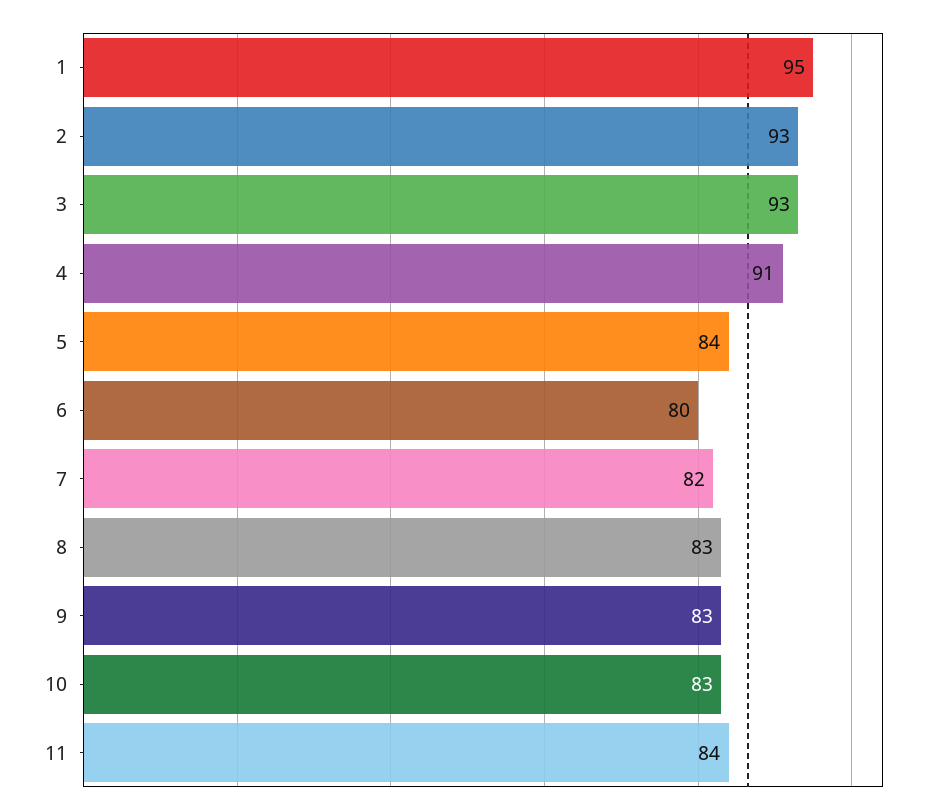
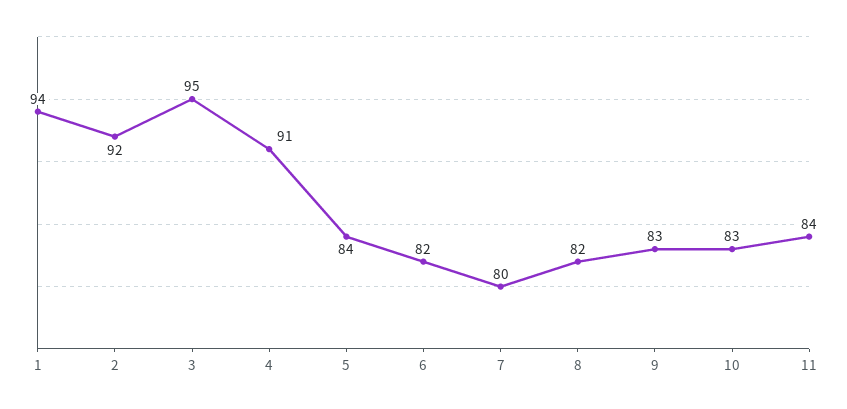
  {
-   "1": 95,
+   "1": 94,
-   "2": 93,
+   "2": 92,
-   "3": 93,
+   "3": 95,
    "4": 91,
    "5": 84,
-   "6": 80,
+   "6": 82,
-   "7": 82,
+   "7": 80,
-   "8": 83,
+   "8": 82,
    "9": 83,
    "10": 83,
    "11": 84
  }

